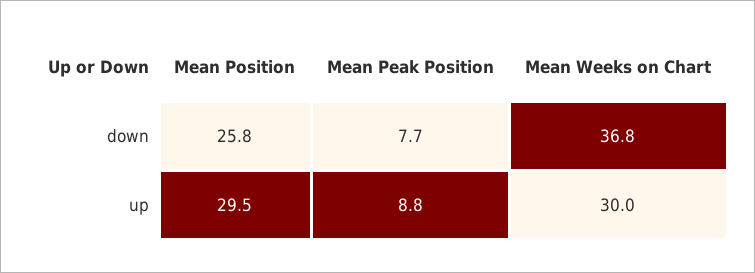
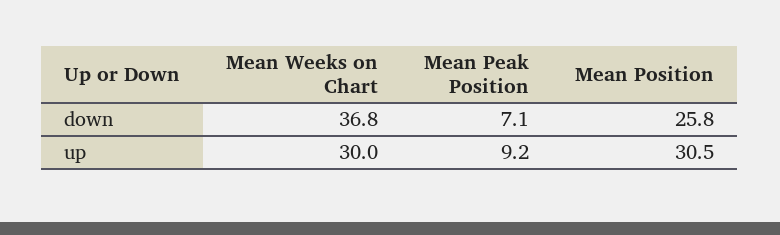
  {
    "Mean Position": {
      "down": 25.8,
-     "up": 29.5
+     "up": 30.5
    },
    "Mean Peak Position": {
-     "down": 7.7,
+     "down": 7.1,
-     "up": 8.8
+     "up": 9.2
    },
    "Mean Weeks on Chart": {
      "down": 36.8,
      "up": 30
    }
  }

